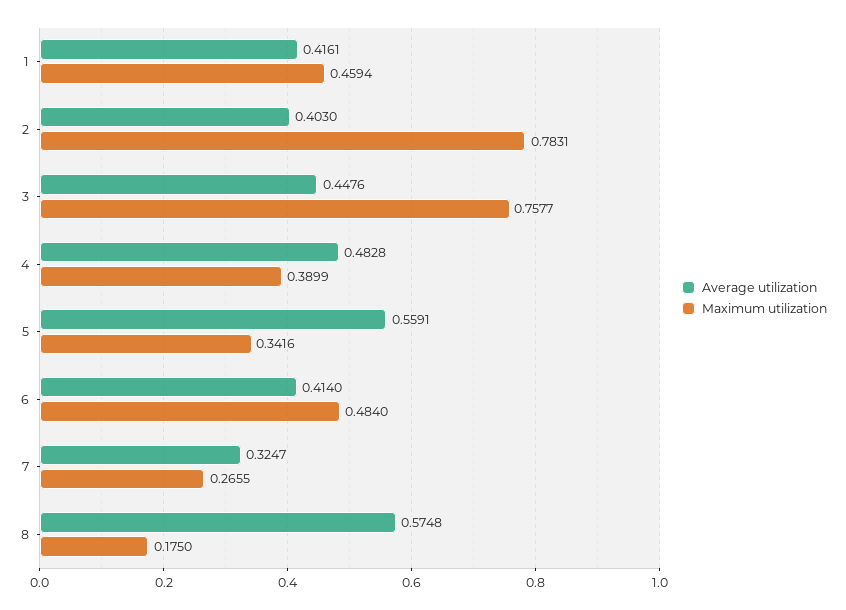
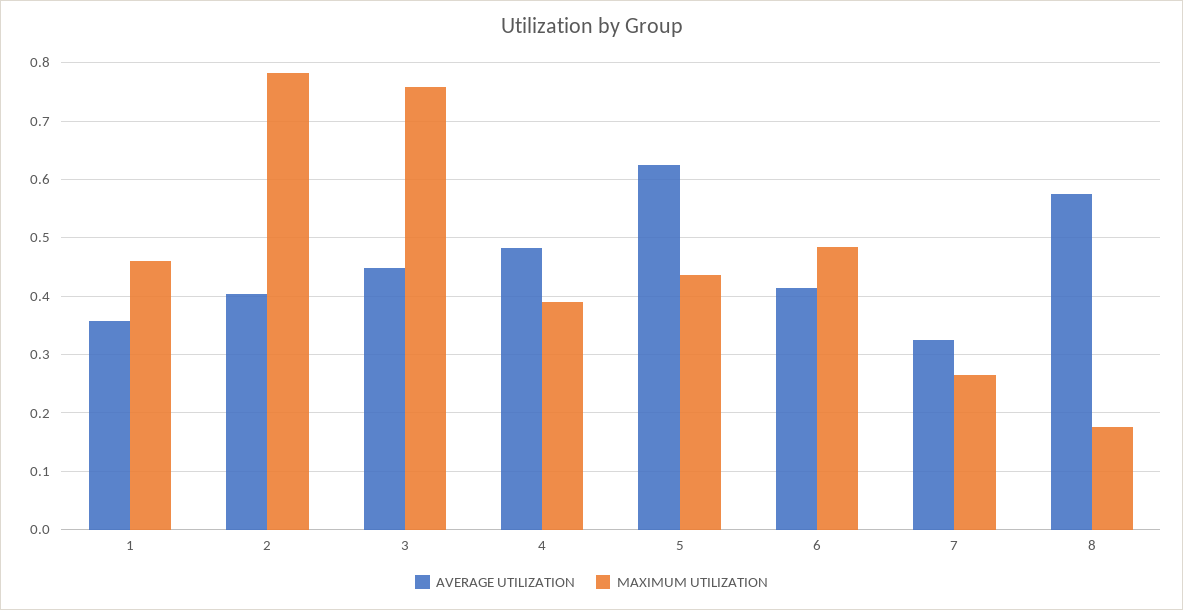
  {
    "Average utilization": {
-     "1": 0.4161,
+     "1": 0.36,
      "2": 0.403,
      "3": 0.4476,
      "4": 0.4828,
-     "5": 0.5591,
+     "5": 0.62,
      "6": 0.414,
      "7": 0.3247,
      "8": 0.5748
    },
    "Maximum utilization": {
      "1": 0.4594,
      "2": 0.7831,
      "3": 0.7577,
      "4": 0.3899,
-     "5": 0.3416,
+     "5": 0.44,
      "6": 0.484,
      "7": 0.2655,
      "8": 0.175
    }
  }

